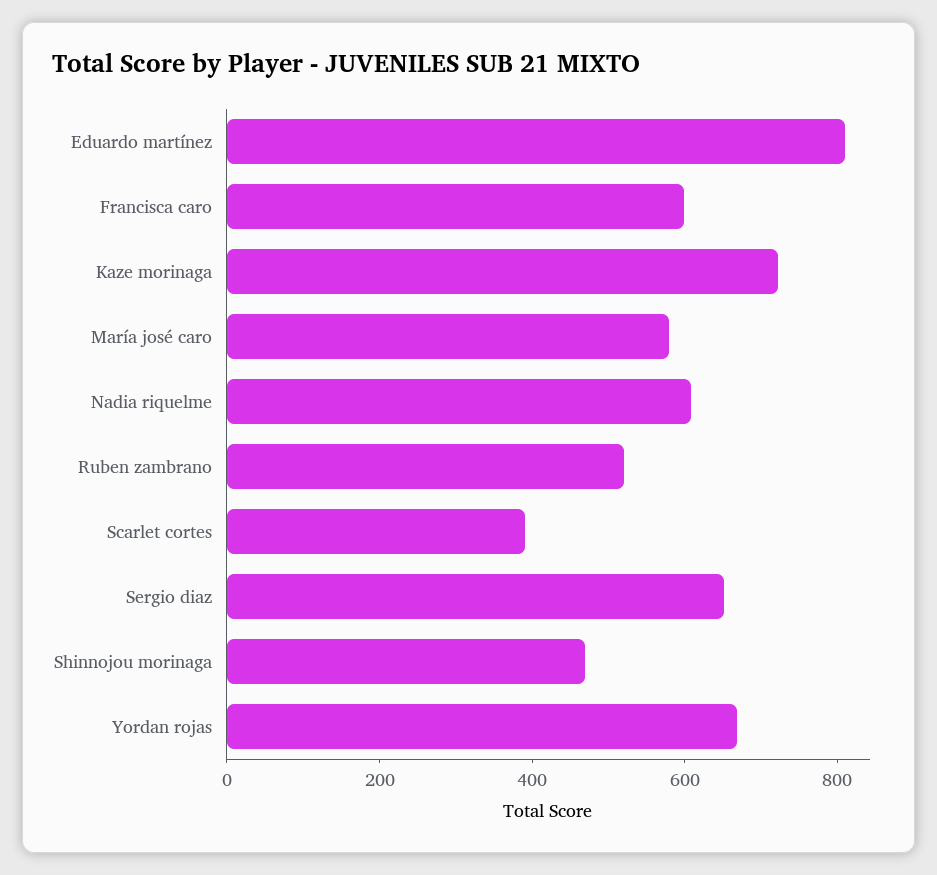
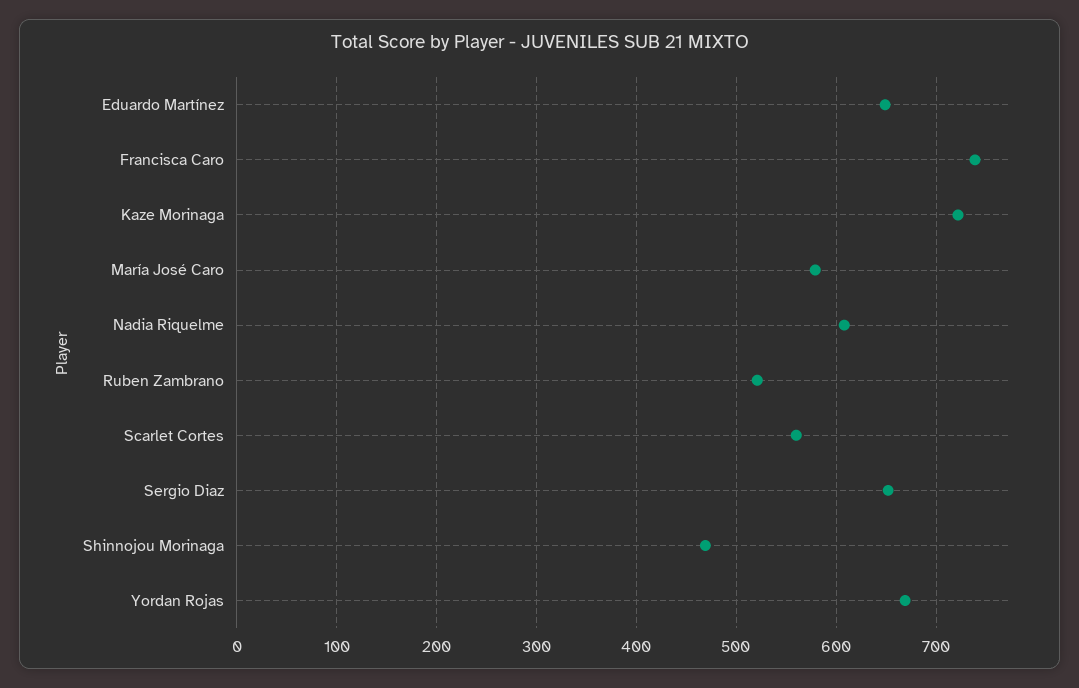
  {
-   "Eduardo martínez": 800,
+   "Eduardo martínez": 650,
-   "Francisca caro": 600,
+   "Francisca caro": 740,
    "Kaze morinaga": 720,
    "María josé caro": 580,
    "Nadia riquelme": 610,
    "Ruben zambrano": 520,
-   "Scarlet cortes": 400,
+   "Scarlet cortes": 560,
    "Sergio diaz": 650,
    "Shinnojou morinaga": 470,
    "Yordan rojas": 670
  }

